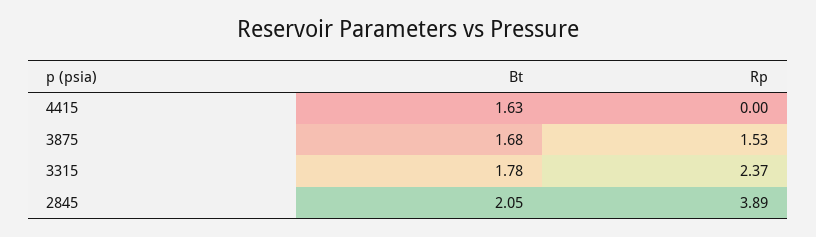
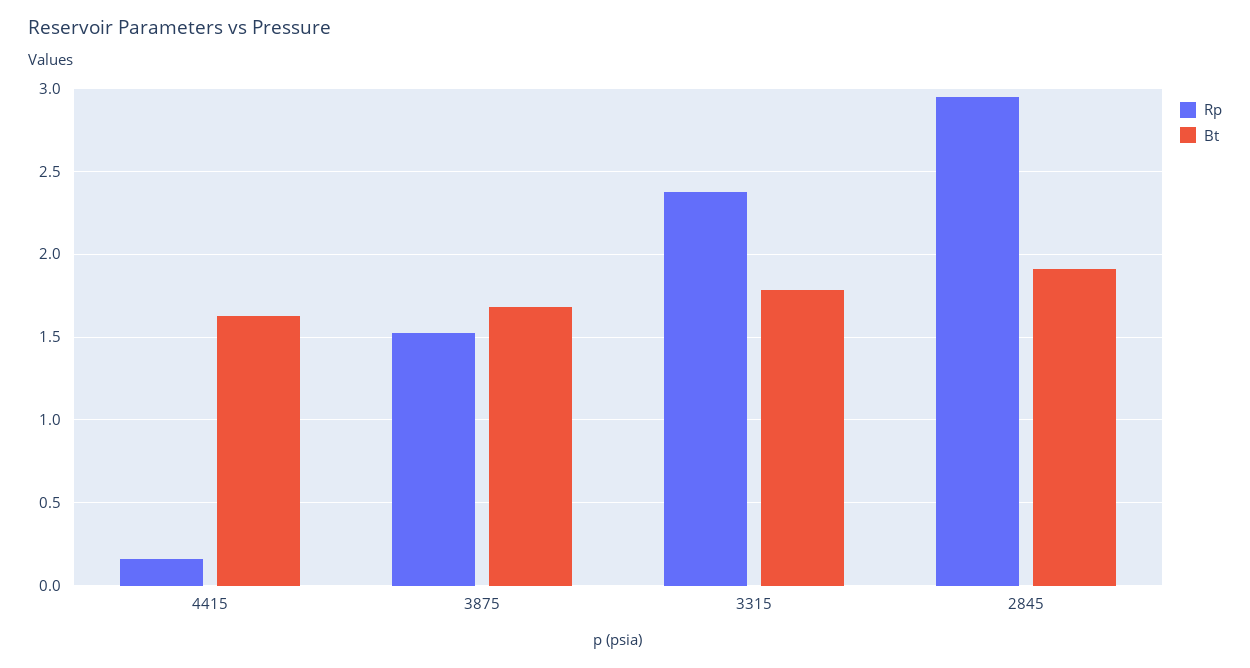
  {
    "Bt": {
      "4415": 1.63,
      "3875": 1.68,
      "3315": 1.78,
-     "2845": 2.05
+     "2845": 1.9
    },
    "Rp": {
-     "4415": 0,
+     "4415": 0.15,
      "3875": 1.53,
      "3315": 2.37,
-     "2845": 3.89
+     "2845": 2.95
    }
  }

